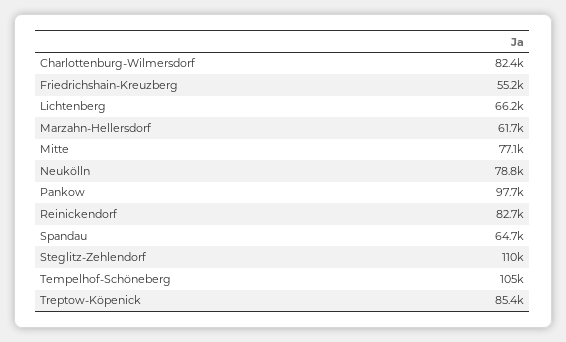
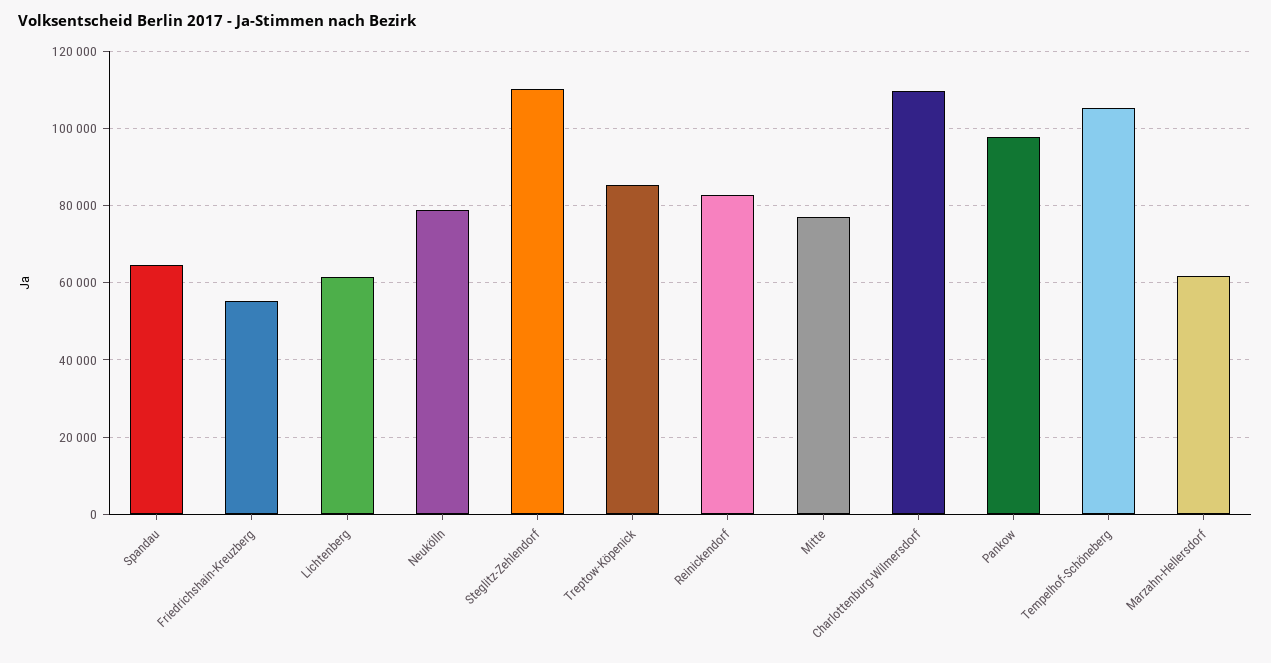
  {
-   "Charlottenburg-Wilmersdorf": 82400,
+   "Charlottenburg-Wilmersdorf": 110000,
    "Friedrichshain-Kreuzberg": 55200,
-   "Lichtenberg": 66200,
+   "Lichtenberg": 62000,
    "Marzahn-Hellersdorf": 61700,
    "Mitte": 77100,
    "Neukölln": 78800,
    "Pankow": 97700,
    "Reinickendorf": 82700,
    "Spandau": 64700,
    "Steglitz-Zehlendorf": 110000,
    "Tempelhof-Schöneberg": 105000,
    "Treptow-Köpenick": 85400
  }

